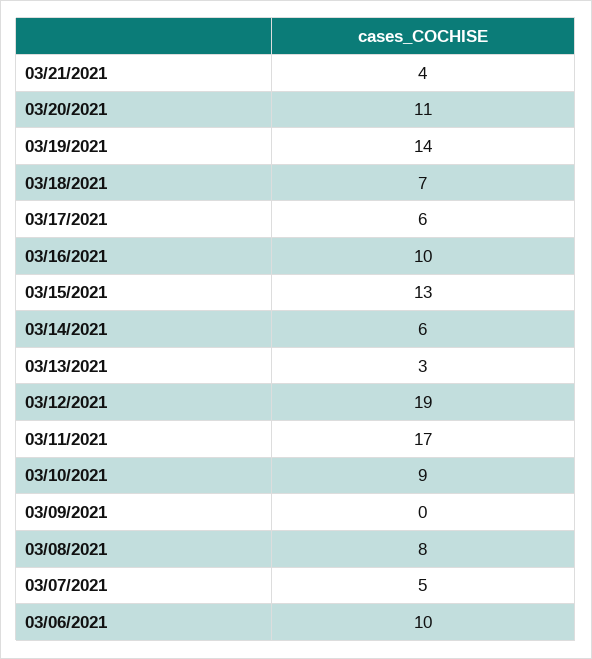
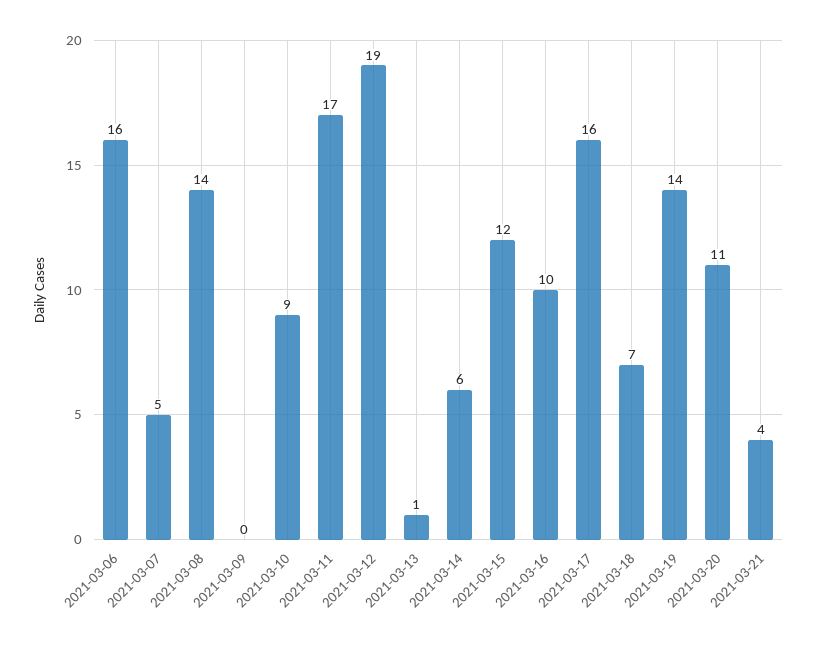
  {
    "03/21/2021": 4,
    "03/20/2021": 11,
    "03/19/2021": 14,
    "03/18/2021": 7,
-   "03/17/2021": 6,
+   "03/17/2021": 16,
    "03/16/2021": 10,
-   "03/15/2021": 13,
+   "03/15/2021": 12,
    "03/14/2021": 6,
-   "03/13/2021": 3,
+   "03/13/2021": 1,
    "03/12/2021": 19,
    "03/11/2021": 17,
    "03/10/2021": 9,
    "03/09/2021": 0,
-   "03/08/2021": 8,
+   "03/08/2021": 14,
    "03/07/2021": 5,
-   "03/06/2021": 10
+   "03/06/2021": 16
  }

